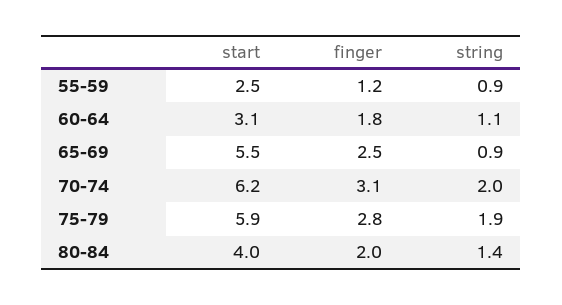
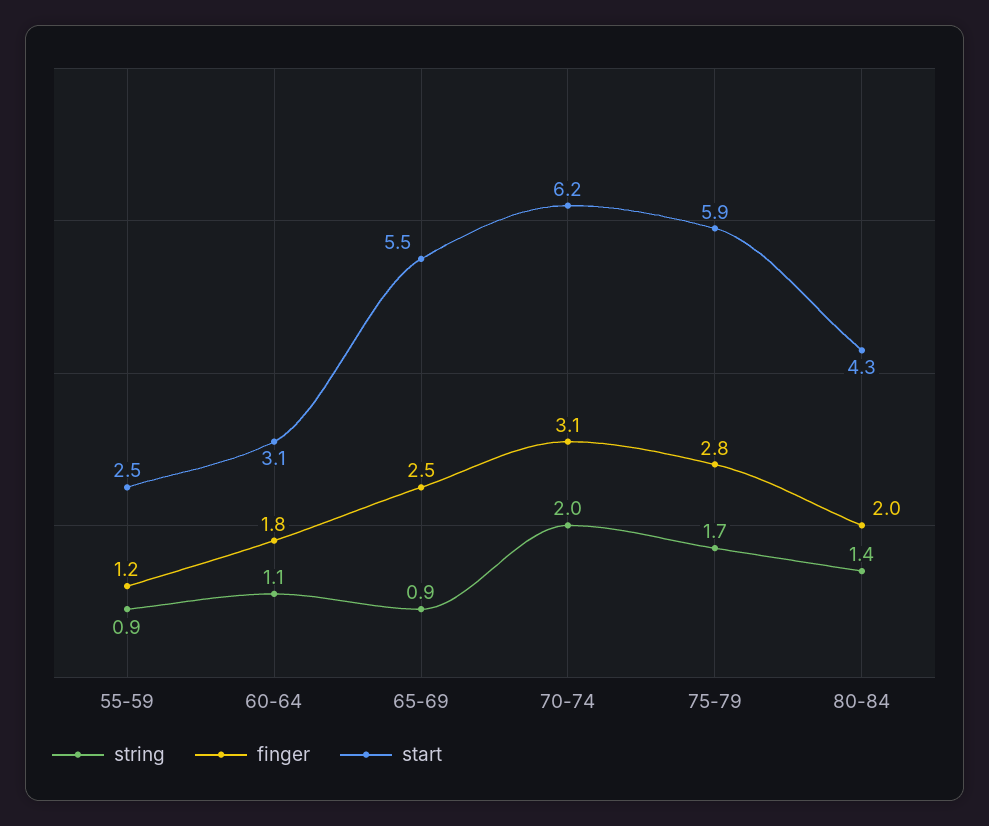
  {
    "start": {
      "55-59": 2.5,
      "60-64": 3.1,
      "65-69": 5.5,
      "70-74": 6.2,
      "75-79": 5.9,
-     "80-84": 4
+     "80-84": 4.3
    },
    "finger": {
      "55-59": 1.2,
      "60-64": 1.8,
      "65-69": 2.5,
      "70-74": 3.1,
      "75-79": 2.8,
      "80-84": 2
    },
    "string": {
      "55-59": 0.9,
      "60-64": 1.1,
      "65-69": 0.9,
      "70-74": 2,
-     "75-79": 1.9,
+     "75-79": 1.7,
      "80-84": 1.4
    }
  }

